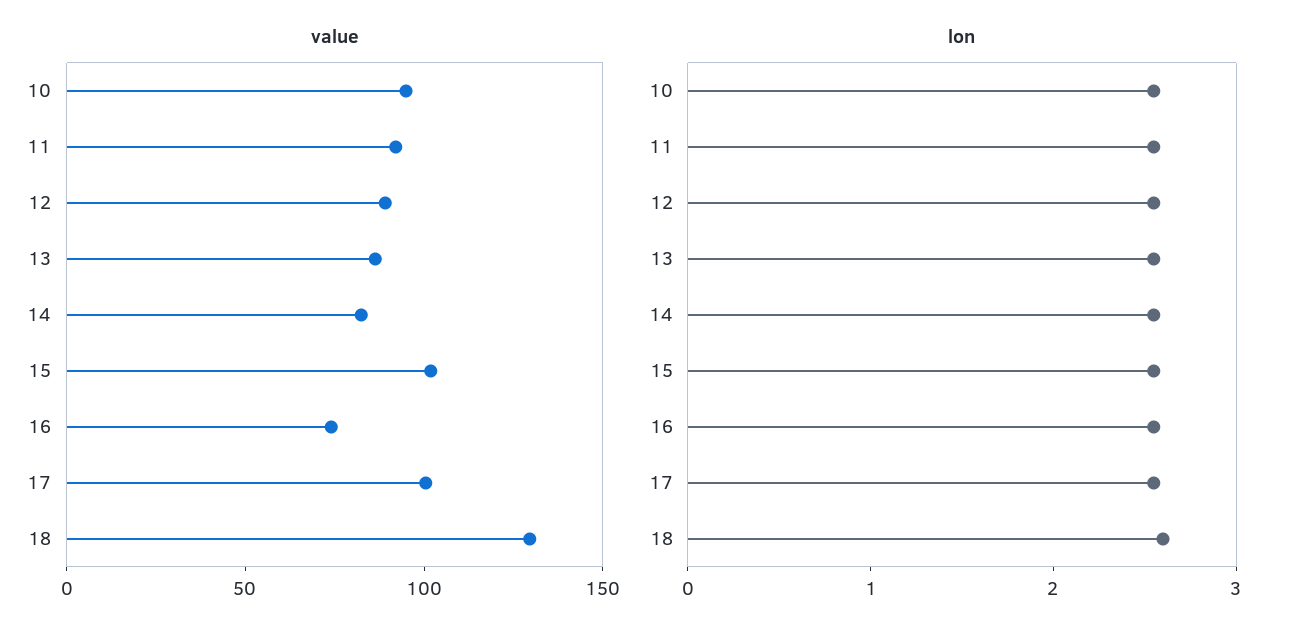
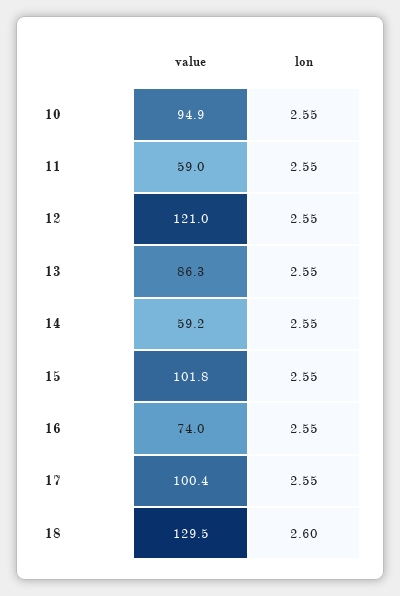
  {
    "value": {
      "10": 94.9,
-     "11": 90,
+     "11": 59,
-     "12": 90,
+     "12": 121,
      "13": 86.3,
-     "14": 80,
+     "14": 59.2,
      "15": 101.8,
      "16": 74,
      "17": 100.4,
      "18": 129.5
    },
    "lon": {
      "10": 2.55,
      "11": 2.55,
      "12": 2.55,
      "13": 2.55,
      "14": 2.55,
      "15": 2.55,
      "16": 2.55,
      "17": 2.55,
      "18": 2.6
    }
  }

